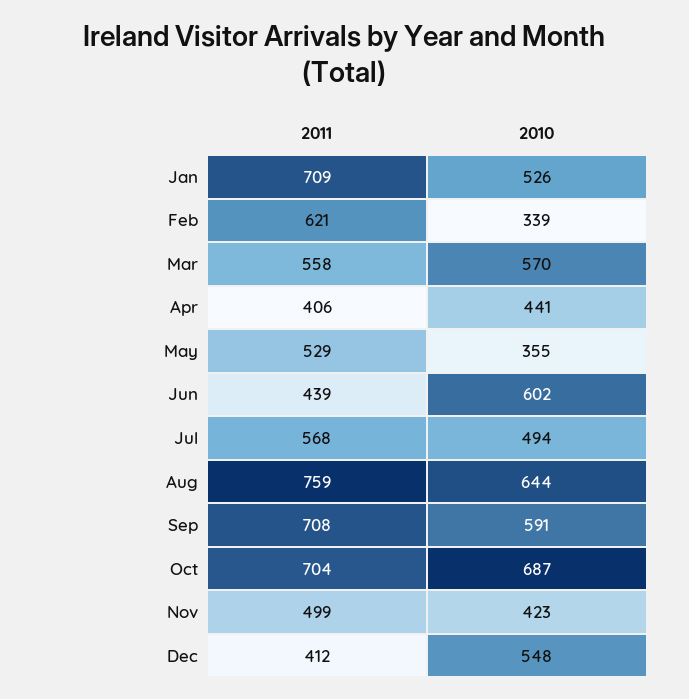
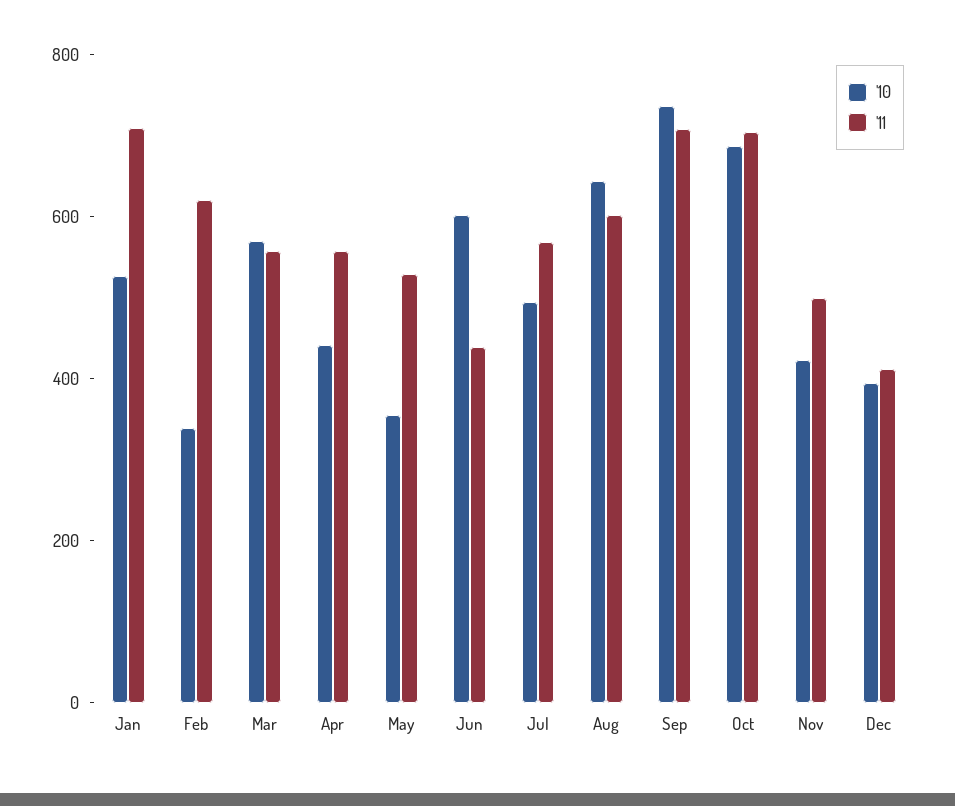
  {
    "2011": {
      "Jan": 709,
      "Feb": 621,
      "Mar": 558,
-     "Apr": 406,
+     "Apr": 550,
      "May": 529,
      "Jun": 439,
      "Jul": 568,
-     "Aug": 759,
+     "Aug": 600,
      "Sep": 708,
      "Oct": 704,
      "Nov": 499,
      "Dec": 412
    },
    "2010": {
      "Jan": 526,
      "Feb": 339,
      "Mar": 570,
      "Apr": 441,
      "May": 355,
      "Jun": 602,
      "Jul": 494,
      "Aug": 644,
-     "Sep": 591,
+     "Sep": 750,
      "Oct": 687,
      "Nov": 423,
-     "Dec": 548
+     "Dec": 400
    }
  }

